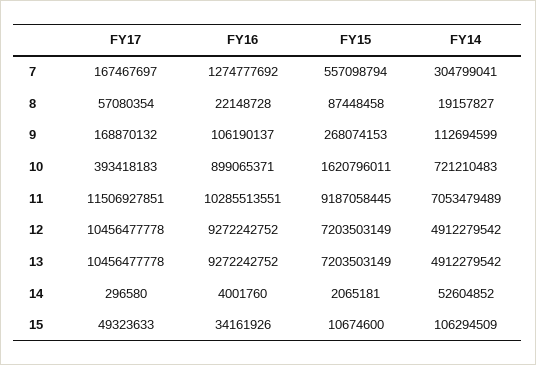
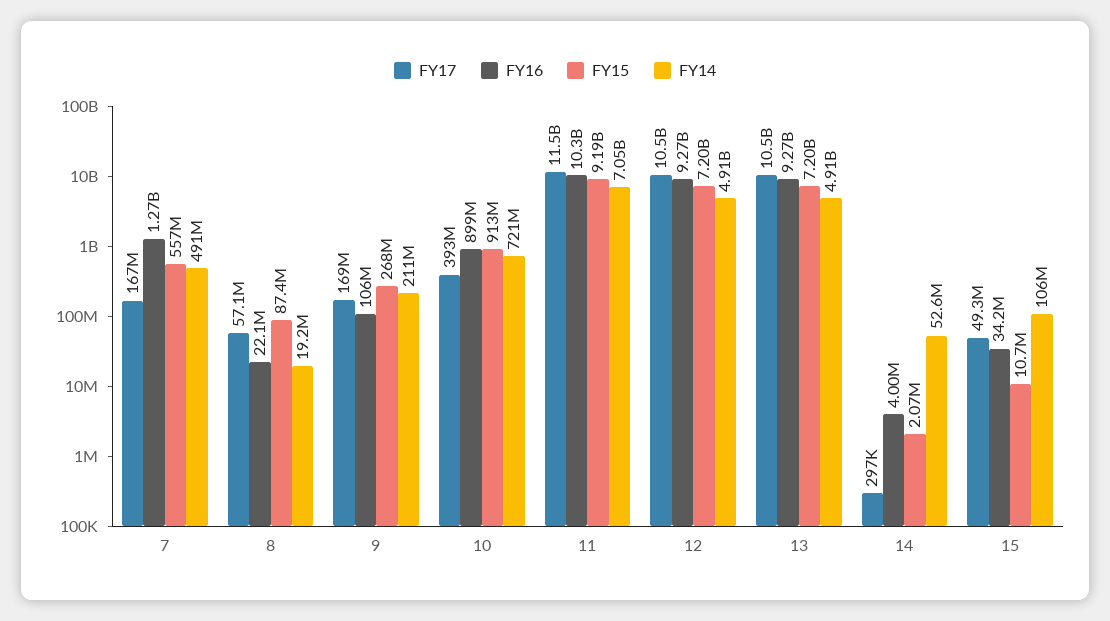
  {
    "FY17": {
      "7": 167467697,
      "8": 57080354,
      "9": 168870132,
      "10": 393418183,
      "11": 11506927851,
      "12": 10456477778,
      "13": 10456477778,
      "14": 296580,
      "15": 49323633
    },
    "FY16": {
      "7": 1274777692,
      "8": 22148728,
      "9": 106190137,
      "10": 899065371,
      "11": 10285513551,
      "12": 9272242752,
      "13": 9272242752,
      "14": 4001760,
      "15": 34161926
    },
    "FY15": {
      "7": 557098794,
      "8": 87448458,
      "9": 268074153,
-     "10": 1620796011,
+     "10": 913000000,
      "11": 9187058445,
      "12": 7203503149,
      "13": 7203503149,
      "14": 2065181,
      "15": 10674600
    },
    "FY14": {
-     "7": 304799041,
+     "7": 491000000,
      "8": 19157827,
-     "9": 112694599,
+     "9": 211000000,
      "10": 721210483,
      "11": 7053479489,
      "12": 4912279542,
      "13": 4912279542,
      "14": 52604852,
      "15": 106294509
    }
  }

